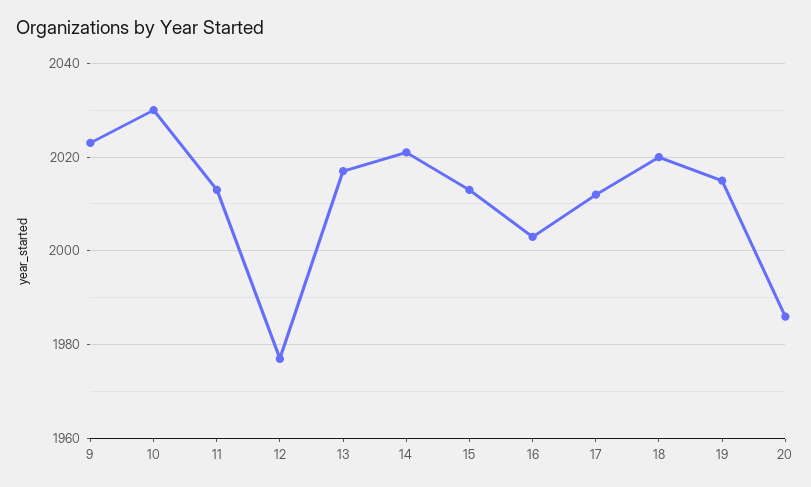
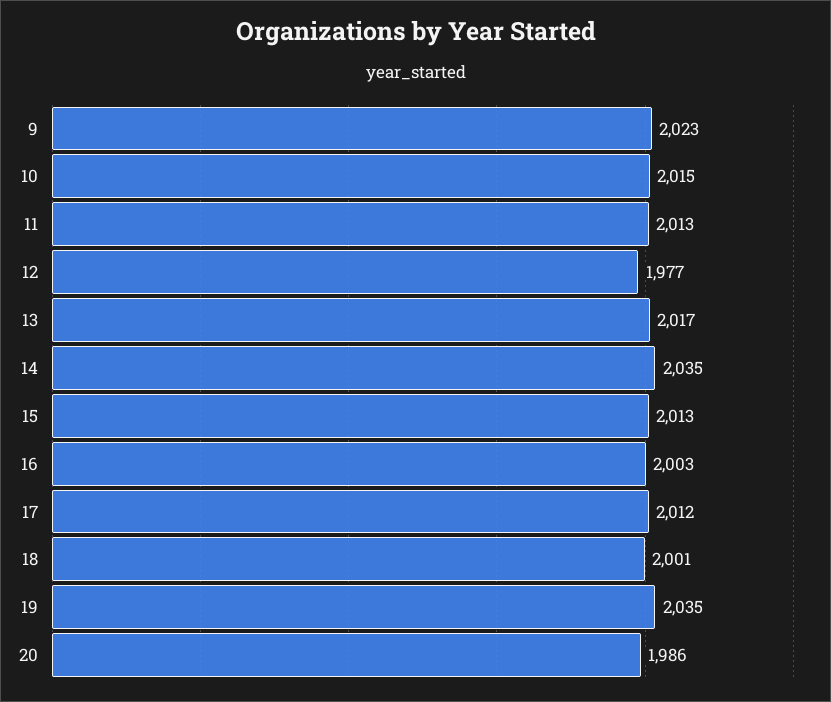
  {
    "9": 2023,
-   "10": 2030,
+   "10": 2015,
    "11": 2013,
    "12": 1977,
    "13": 2017,
-   "14": 2020,
+   "14": 2035,
    "15": 2013,
    "16": 2003,
    "17": 2012,
-   "18": 2020,
+   "18": 2001,
-   "19": 2015,
+   "19": 2035,
    "20": 1986
  }

